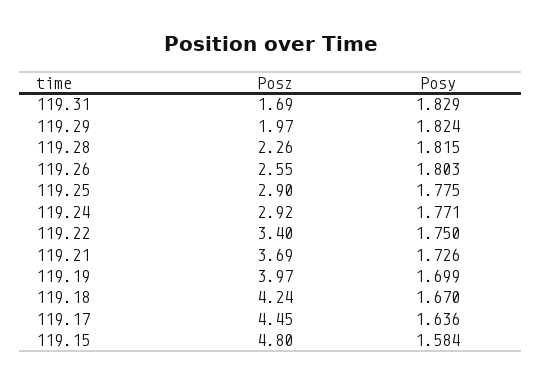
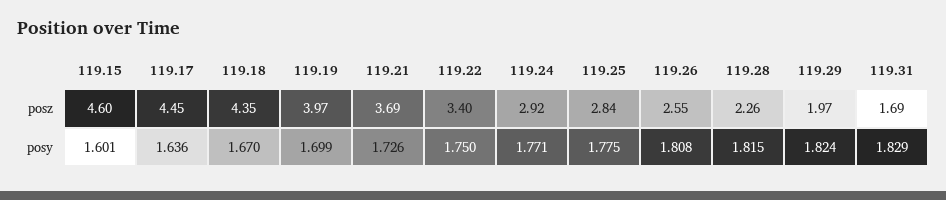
  {
    "Posz": {
      "119.31": 1.69,
      "119.29": 1.97,
      "119.28": 2.26,
      "119.26": 2.55,
-     "119.25": 2.9,
+     "119.25": 2.84,
      "119.24": 2.92,
      "119.22": 3.4,
      "119.21": 3.69,
      "119.19": 3.97,
-     "119.18": 4.24,
+     "119.18": 4.35,
      "119.17": 4.45,
-     "119.15": 4.8
+     "119.15": 4.6
    },
    "Posy": {
      "119.31": 1.829,
      "119.29": 1.824,
      "119.28": 1.815,
-     "119.26": 1.803,
+     "119.26": 1.808,
      "119.25": 1.775,
      "119.24": 1.771,
      "119.22": 1.75,
      "119.21": 1.726,
      "119.19": 1.699,
      "119.18": 1.67,
      "119.17": 1.636,
-     "119.15": 1.584
+     "119.15": 1.601
    }
  }

